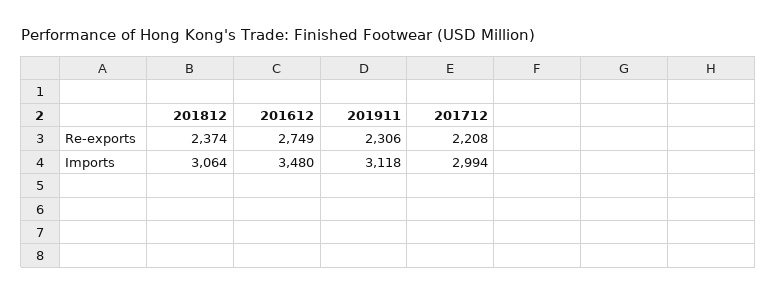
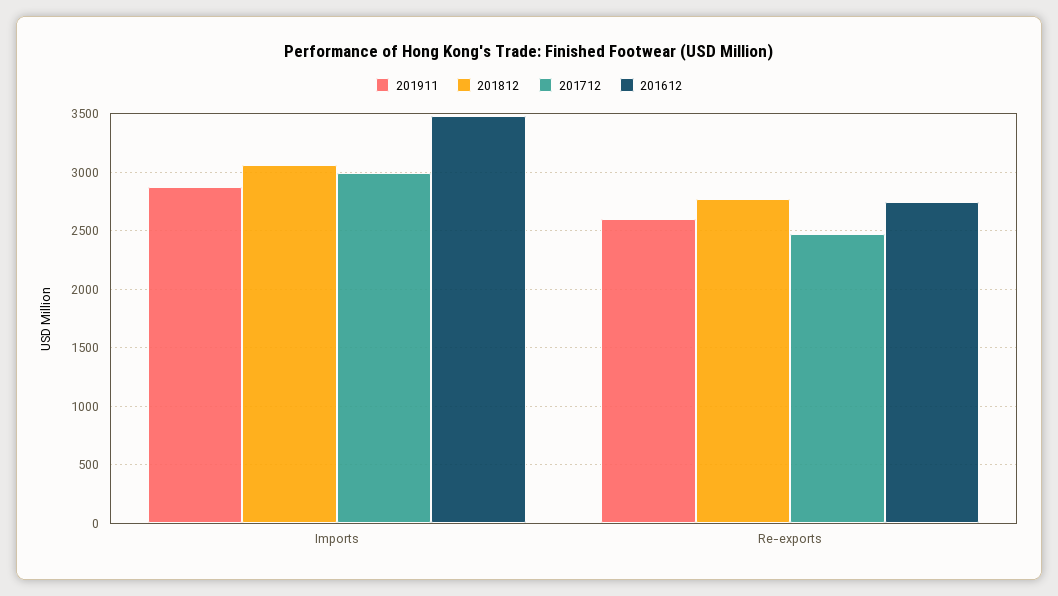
  {
    "201812": {
-     "Re-exports": 2374,
+     "Re-exports": 2800,
      "Imports": 3064
    },
    "201612": {
      "Re-exports": 2749,
      "Imports": 3480
    },
    "201911": {
-     "Re-exports": 2306,
+     "Re-exports": 2600,
-     "Imports": 3118
+     "Imports": 2900
    },
    "201712": {
-     "Re-exports": 2208,
+     "Re-exports": 2500,
      "Imports": 2994
    }
  }

